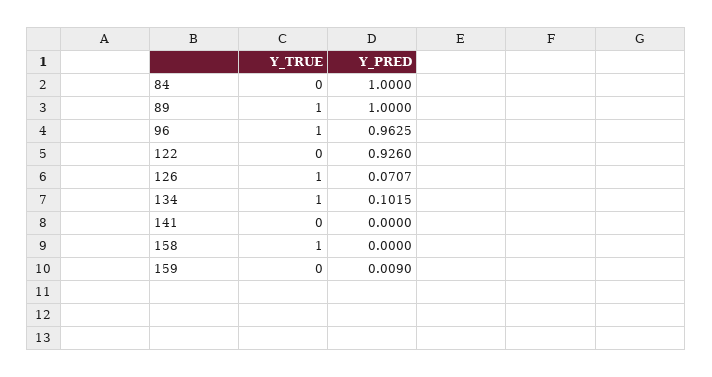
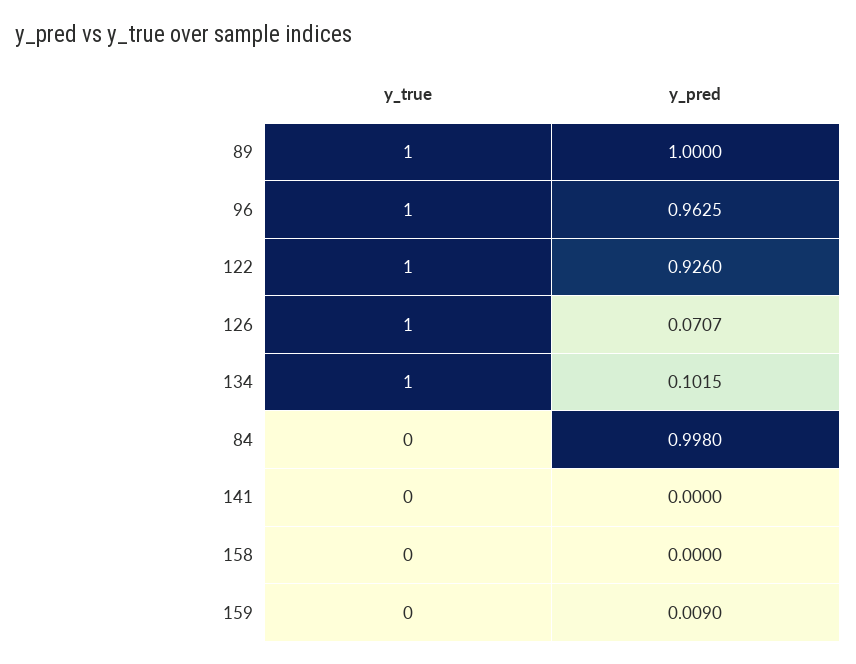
  {
    "Y_TRUE": {
      "84": 0,
      "89": 1,
      "96": 1,
-     "122": 0,
+     "122": 1,
      "126": 1,
      "134": 1,
      "141": 0,
-     "158": 1,
+     "158": 0,
      "159": 0
    },
    "Y_PRED": {
-     "84": 1,
+     "84": 0.998,
      "89": 1,
      "96": 0.9625,
      "122": 0.926,
      "126": 0.0707,
      "134": 0.1015,
      "141": 0,
      "158": 0,
      "159": 0.009
    }
  }

